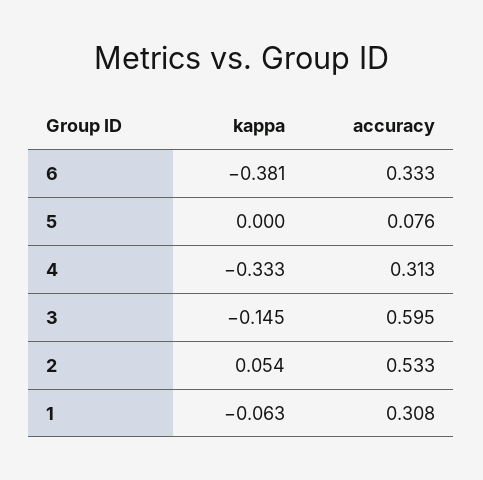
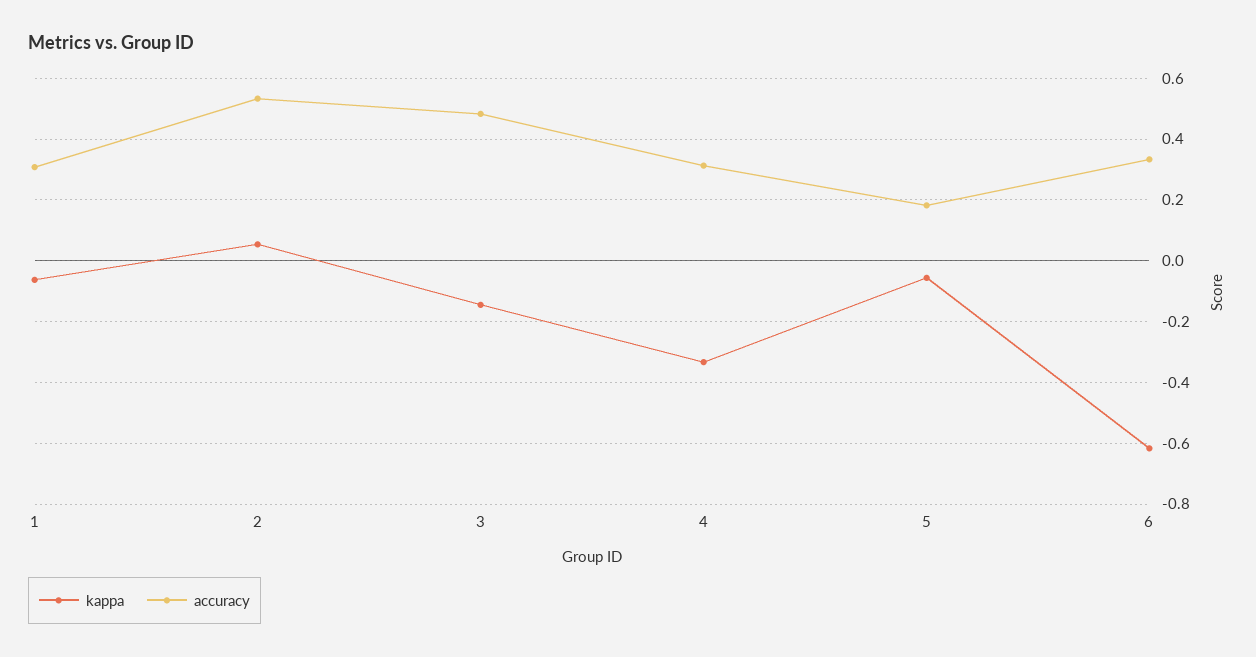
  {
    "kappa": {
-     "6": -0.381,
+     "6": -0.62,
-     "5": 0,
+     "5": -0.06,
      "4": -0.333,
      "3": -0.145,
      "2": 0.054,
      "1": -0.063
    },
    "accuracy": {
      "6": 0.333,
-     "5": 0.076,
+     "5": 0.18,
      "4": 0.313,
-     "3": 0.595,
+     "3": 0.48,
      "2": 0.533,
      "1": 0.308
    }
  }

